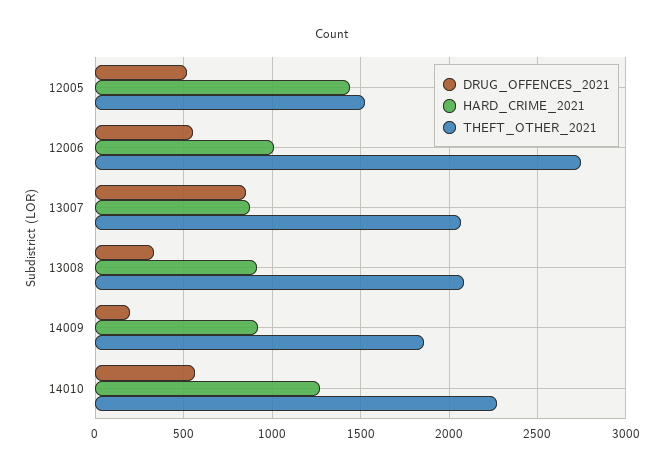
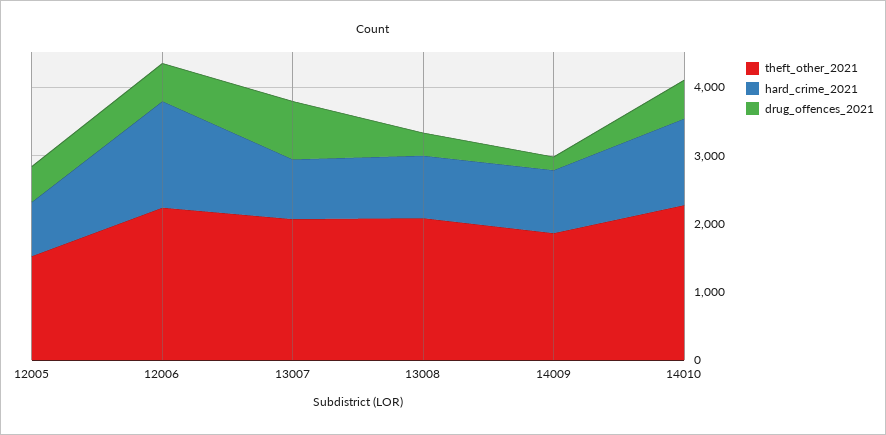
  {
    "DRUG_OFFENCES_2021": {
      "12005": 500,
      "12006": 550,
      "13007": 850,
      "13008": 350,
      "14009": 200,
      "14010": 550
    },
    "HARD_CRIME_2021": {
-     "12005": 1450,
+     "12005": 800,
-     "12006": 1000,
+     "12006": 1600,
      "13007": 850,
      "13008": 900,
      "14009": 900,
      "14010": 1250
    },
    "THEFT_OTHER_2021": {
      "12005": 1550,
-     "12006": 2750,
+     "12006": 2200,
      "13007": 2050,
      "13008": 2100,
      "14009": 1850,
      "14010": 2250
    }
  }

